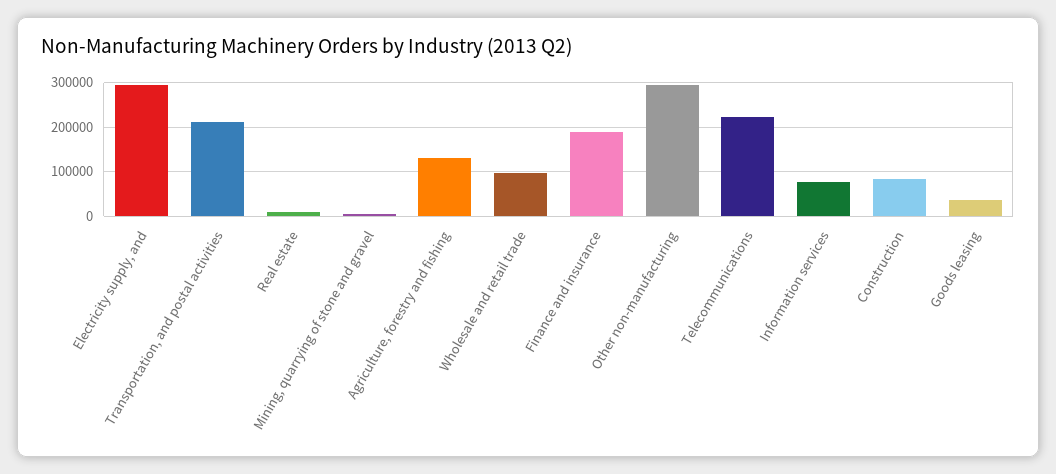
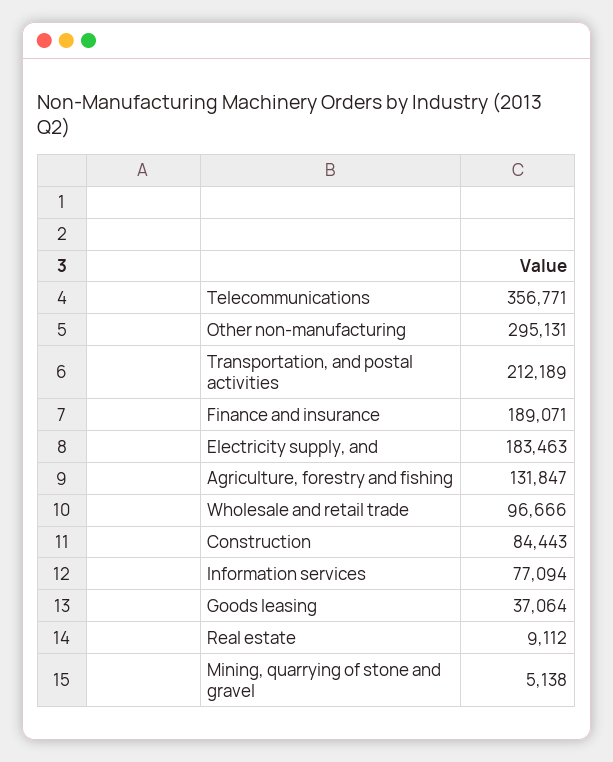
  {
-   "Electricity supply, and": 300000,
+   "Electricity supply, and": 183463,
    "Transportation, and postal activities": 212189,
    "Real estate": 9112,
    "Mining, quarrying of stone and gravel": 5138,
    "Agriculture, forestry and fishing": 131847,
    "Wholesale and retail trade": 96666,
    "Finance and insurance": 189071,
    "Other non-manufacturing": 295131,
-   "Telecommunications": 220000,
+   "Telecommunications": 356771,
    "Information services": 77094,
    "Construction": 84443,
    "Goods leasing": 37064
  }

